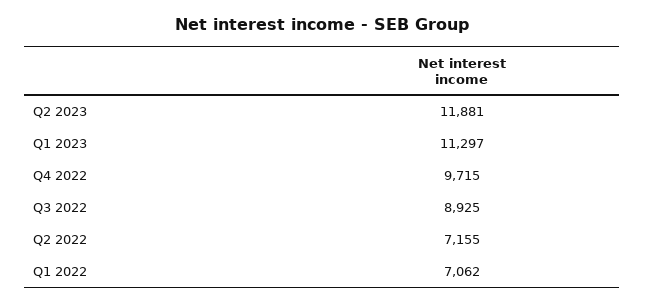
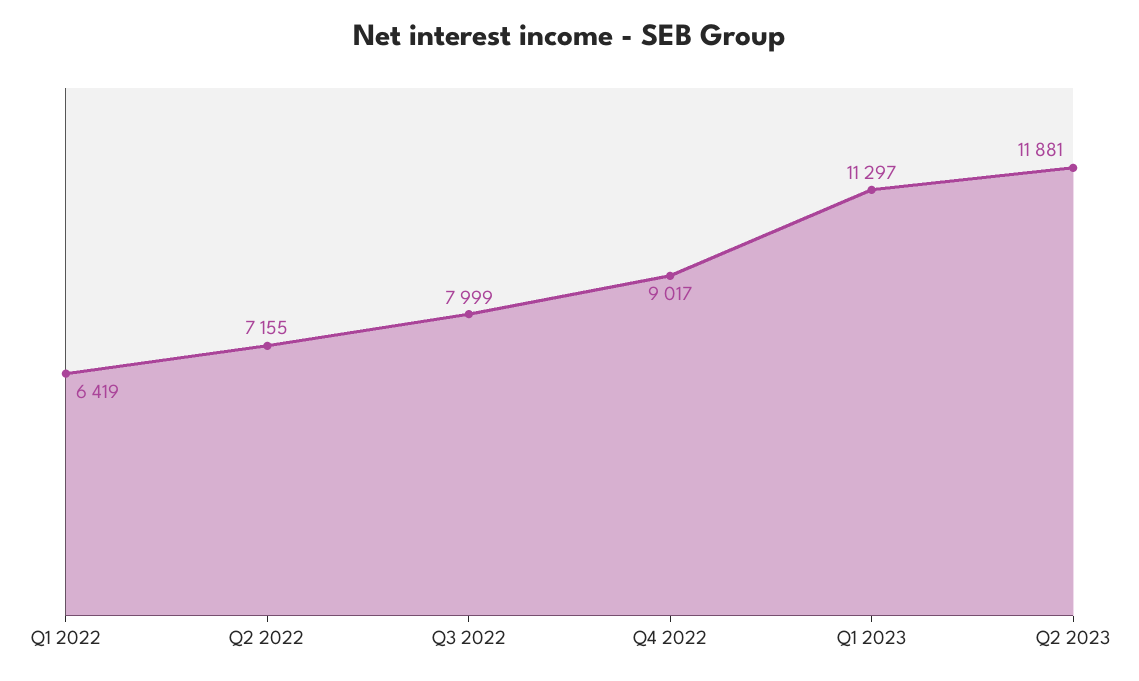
  {
    "Q2 2023": 11881,
    "Q1 2023": 11297,
-   "Q4 2022": 9715,
+   "Q4 2022": 9017,
-   "Q3 2022": 8925,
+   "Q3 2022": 7999,
    "Q2 2022": 7155,
-   "Q1 2022": 7062
+   "Q1 2022": 6419
  }

